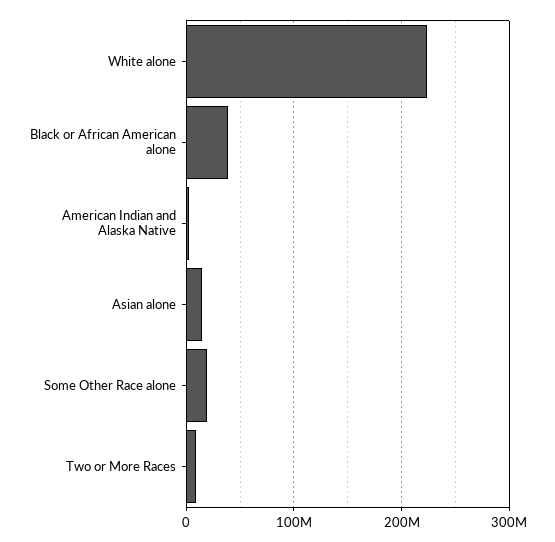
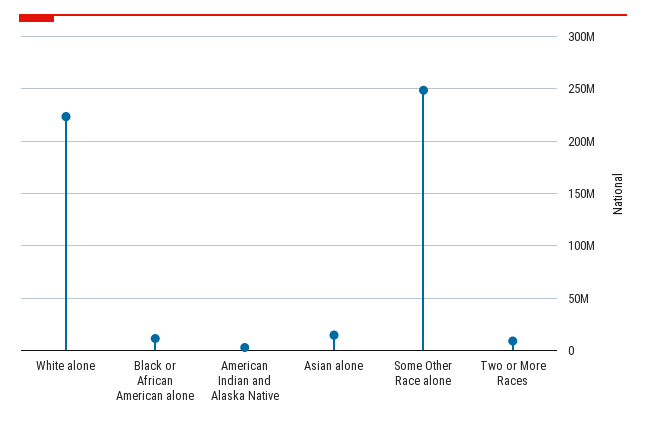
  {
    "White alone": 220000000,
-   "Black or African American alone": 40000000,
+   "Black or African American alone": 10000000,
    "American Indian and Alaska Native": 0,
    "Asian alone": 10000000,
-   "Some Other Race alone": 20000000,
+   "Some Other Race alone": 250000000,
    "Two or More Races": 10000000
  }

